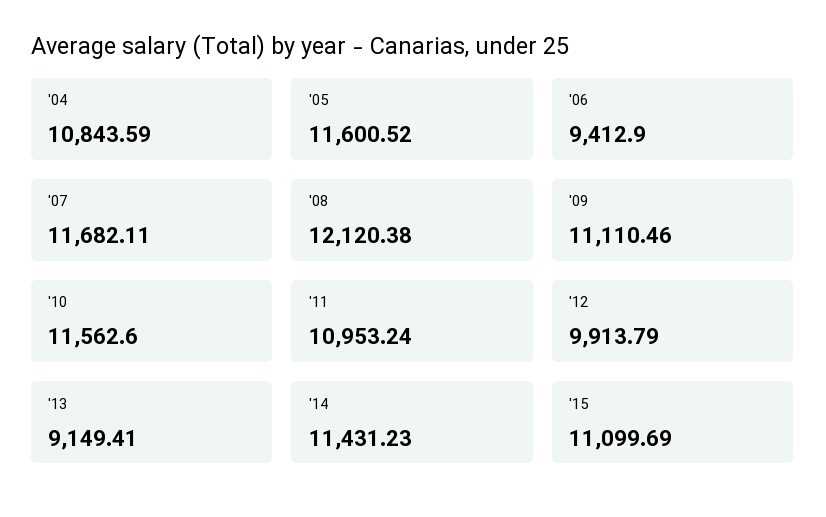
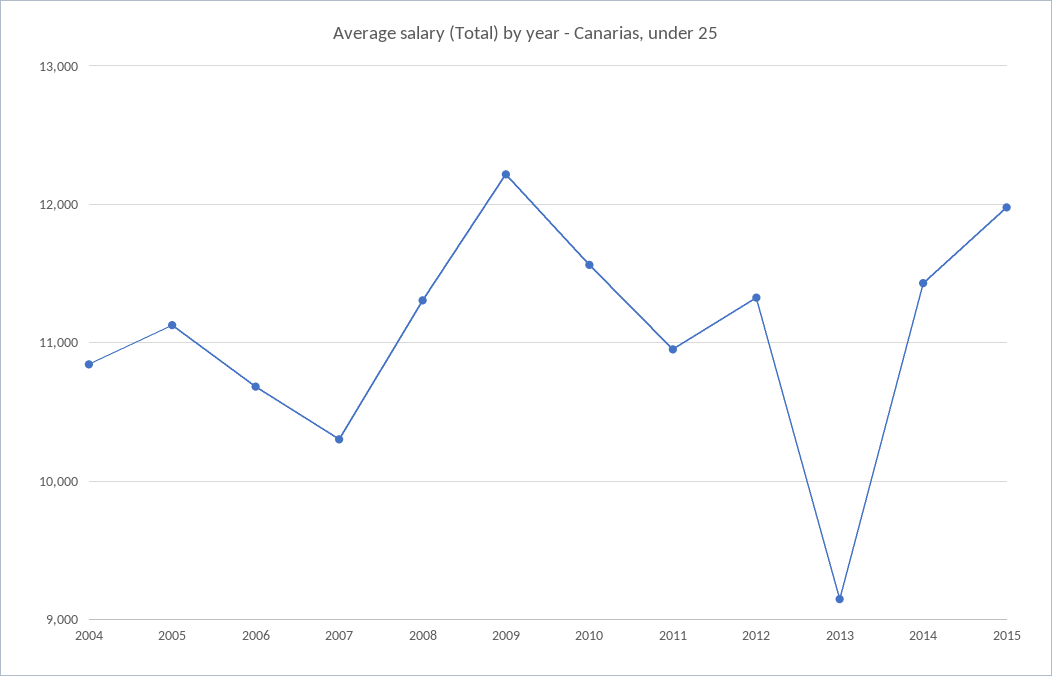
  {
    "'04": 10843.59,
-   "'05": 11600.52,
+   "'05": 11100,
-   "'06": 9412.9,
+   "'06": 10700,
-   "'07": 11682.11,
+   "'07": 10300,
-   "'08": 12120.38,
+   "'08": 11300,
-   "'09": 11110.46,
+   "'09": 12200,
    "'10": 11562.6,
    "'11": 10953.24,
-   "'12": 9913.79,
+   "'12": 11300,
    "'13": 9149.41,
    "'14": 11431.23,
-   "'15": 11099.69
+   "'15": 12000
  }

